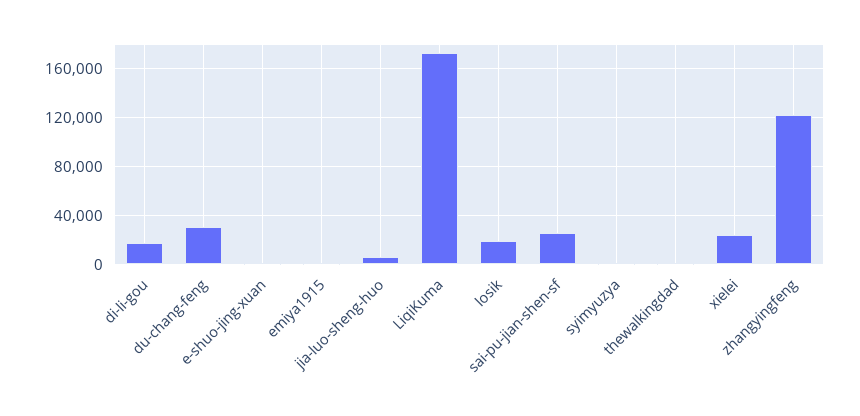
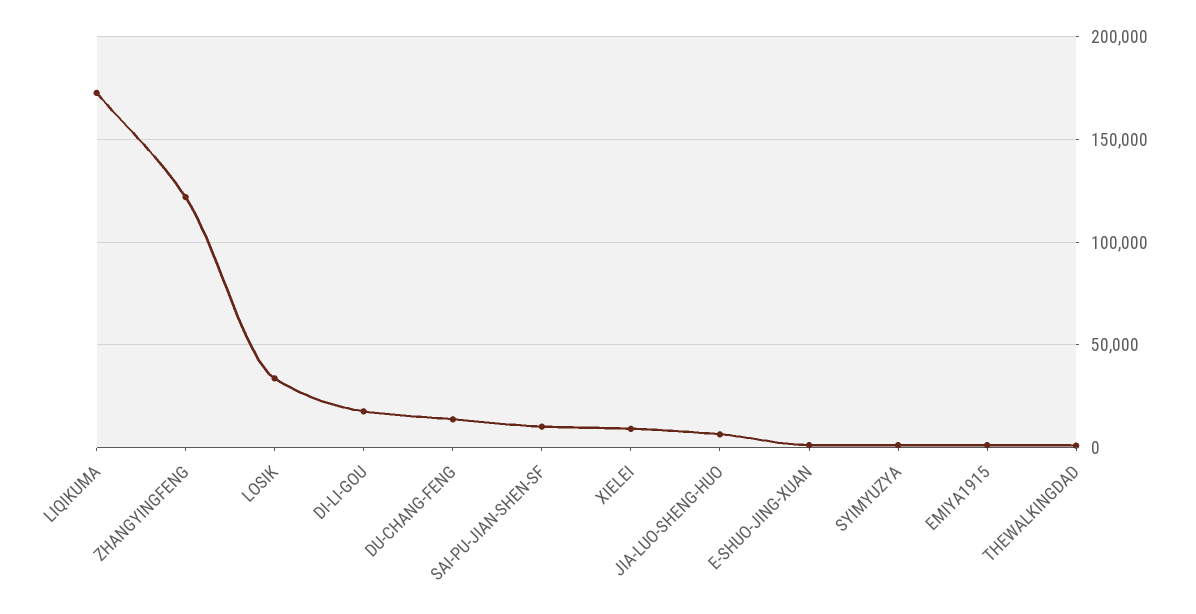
  {
    "di-li-gou": 20000,
-   "du-chang-feng": 30000,
+   "du-chang-feng": 15000,
    "e-shuo-jing-xuan": 0,
    "emiya1915": 0,
    "jia-luo-sheng-huo": 5000,
    "LiqiKuma": 175000,
-   "losik": 20000,
+   "losik": 35000,
-   "sai-pu-jian-shen-sf": 25000,
+   "sai-pu-jian-shen-sf": 10000,
    "syimyuzya": 0,
    "thewalkingdad": 0,
-   "xielei": 25000,
+   "xielei": 10000,
    "zhangyingfeng": 120000
  }

